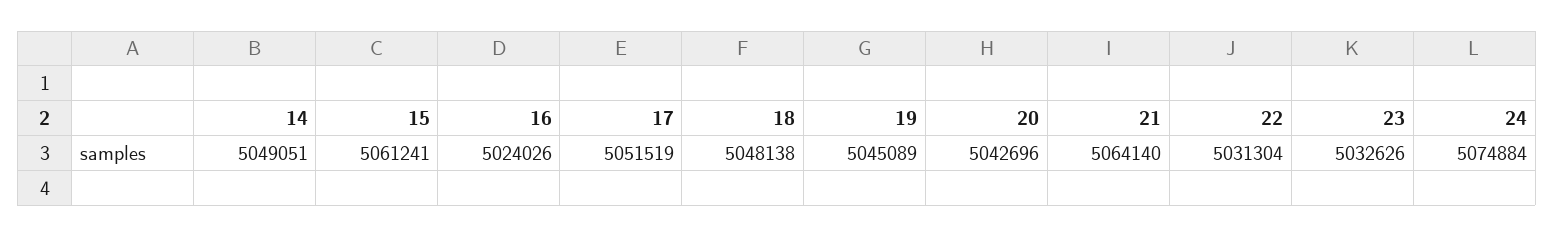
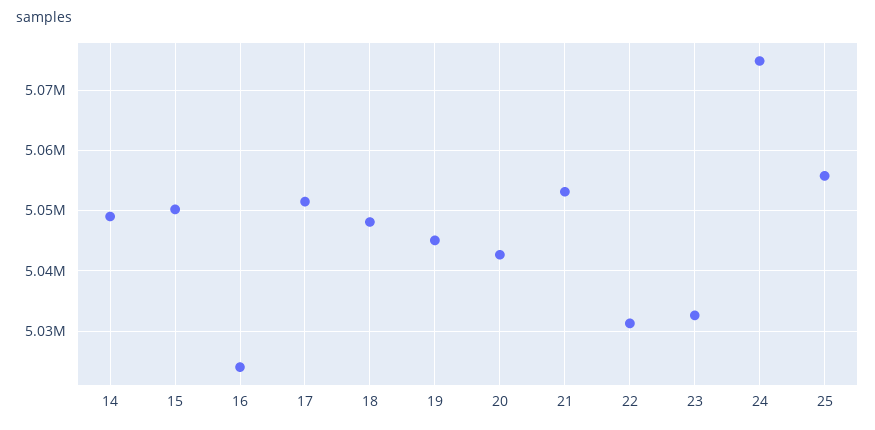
  {
    "14": 5049051,
-   "15": 5061241,
+   "15": 5050000,
    "16": 5024026,
    "17": 5051519,
    "18": 5048138,
    "19": 5045089,
    "20": 5042696,
-   "21": 5064140,
+   "21": 5053000,
    "22": 5031304,
    "23": 5032626,
-   "24": 5074884
+   "24": 5074884,
+   "25": 5056000
  }

